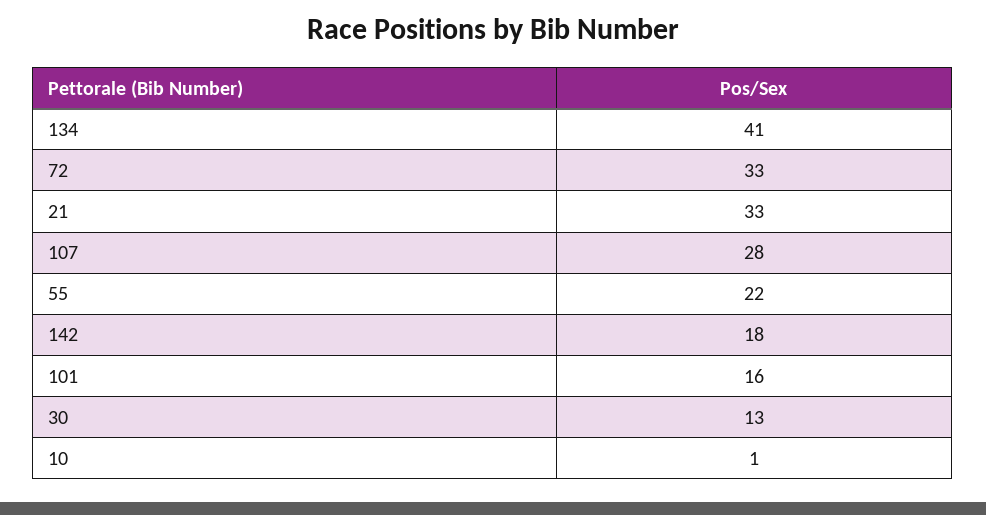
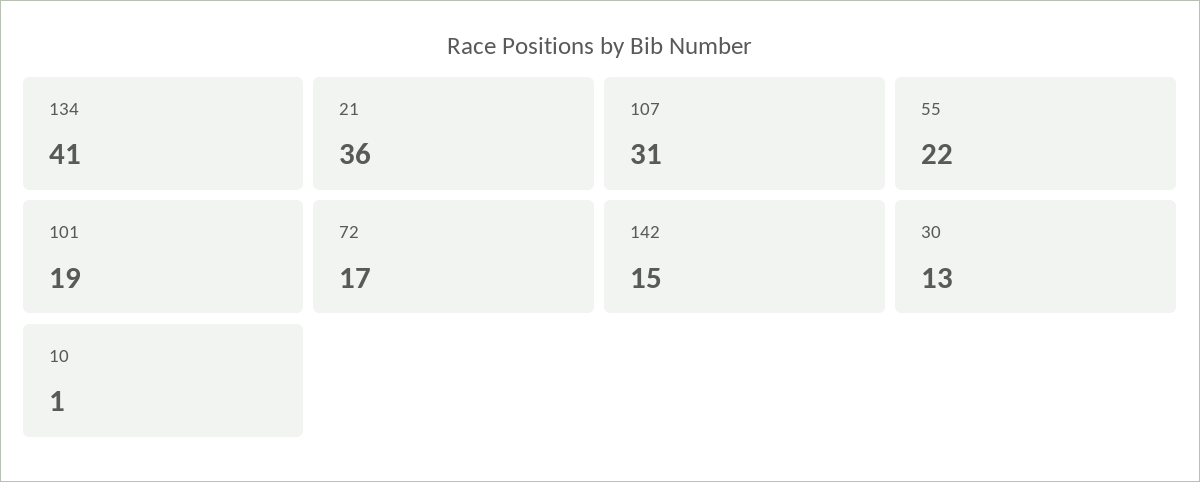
  {
    "134": 41,
-   "72": 33,
+   "72": 17,
-   "21": 33,
+   "21": 36,
-   "107": 28,
+   "107": 31,
    "55": 22,
-   "142": 18,
+   "142": 15,
-   "101": 16,
+   "101": 19,
    "30": 13,
    "10": 1
  }

